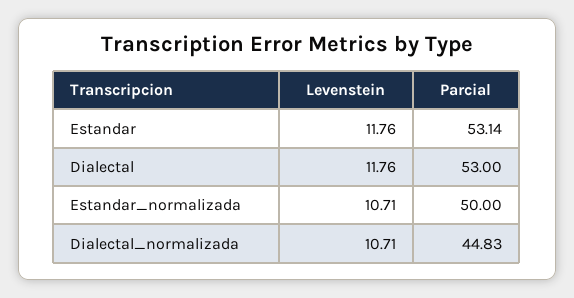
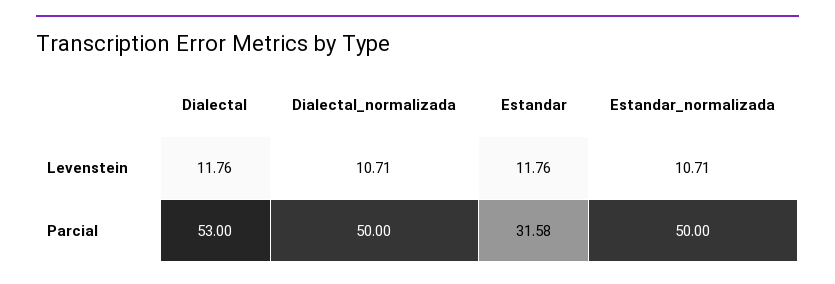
  {
    "Levenstein": {
      "Estandar": 11.76,
      "Dialectal": 11.76,
      "Estandar_normalizada": 10.71,
      "Dialectal_normalizada": 10.71
    },
    "Parcial": {
-     "Estandar": 53.14,
+     "Estandar": 31.58,
      "Dialectal": 53,
      "Estandar_normalizada": 50,
-     "Dialectal_normalizada": 44.83
+     "Dialectal_normalizada": 50
    }
  }

